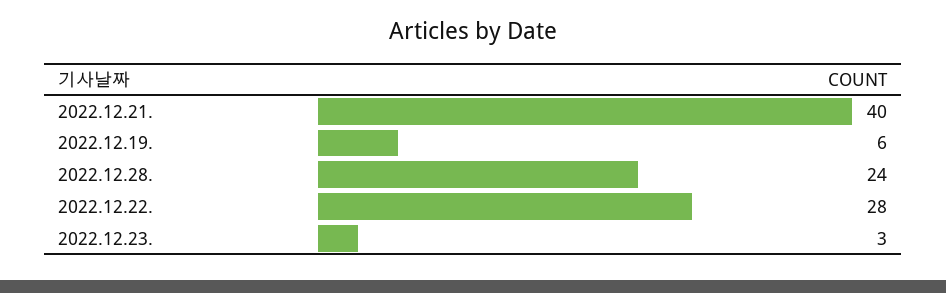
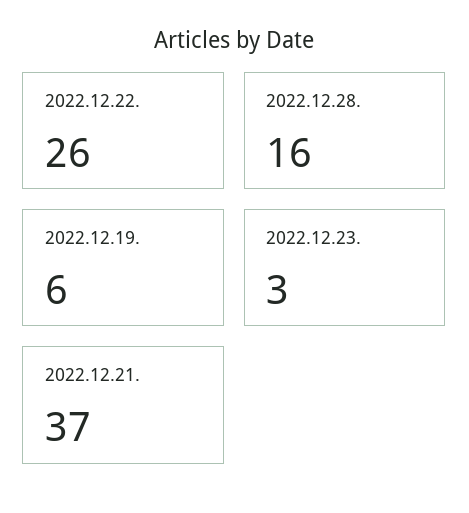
  {
-   "2022.12.21.": 40,
+   "2022.12.21.": 37,
    "2022.12.19.": 6,
-   "2022.12.28.": 24,
+   "2022.12.28.": 16,
-   "2022.12.22.": 28,
+   "2022.12.22.": 26,
    "2022.12.23.": 3
  }

